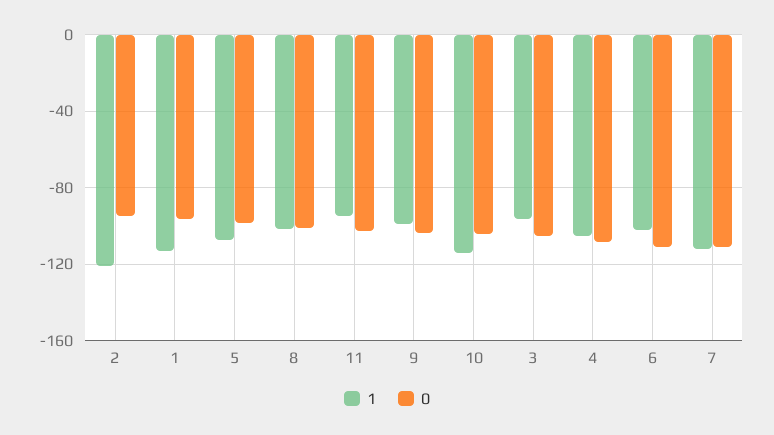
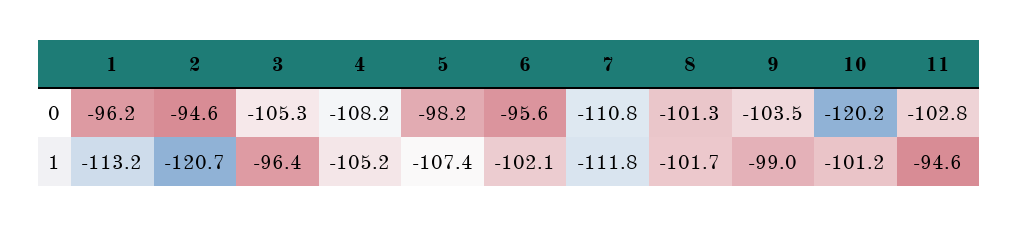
  {
    "1": {
      "2": -120.7,
      "1": -113.2,
      "5": -107.4,
      "8": -101.7,
      "11": -94.6,
      "9": -99,
-     "10": -115,
+     "10": -101.2,
      "3": -96.4,
      "4": -105.2,
      "6": -102.1,
      "7": -111.8
    },
    "0": {
      "2": -94.6,
      "1": -96.2,
      "5": -98.2,
      "8": -101.3,
      "11": -102.8,
      "9": -103.5,
-     "10": -105,
+     "10": -120.2,
      "3": -105.3,
      "4": -108.2,
-     "6": -110,
+     "6": -95.6,
      "7": -110.8
    }
  }

